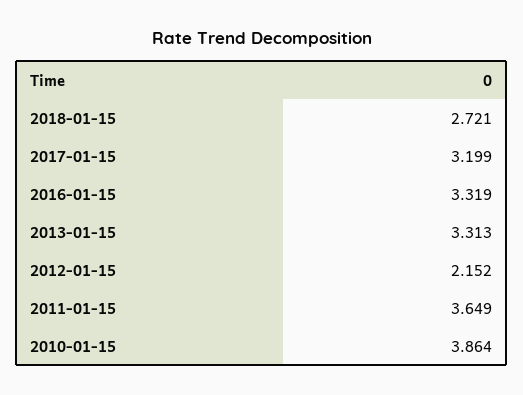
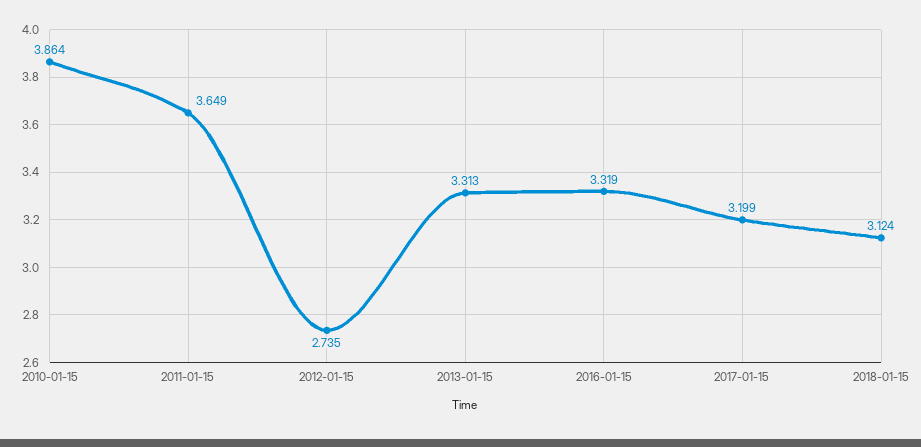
  {
-   "2018-01-15": 2.721,
+   "2018-01-15": 3.124,
    "2017-01-15": 3.199,
    "2016-01-15": 3.319,
    "2013-01-15": 3.313,
-   "2012-01-15": 2.152,
+   "2012-01-15": 2.735,
    "2011-01-15": 3.649,
    "2010-01-15": 3.864
  }

